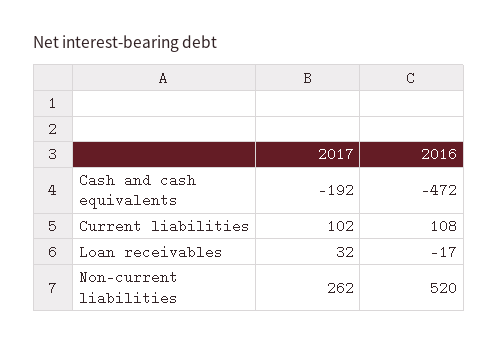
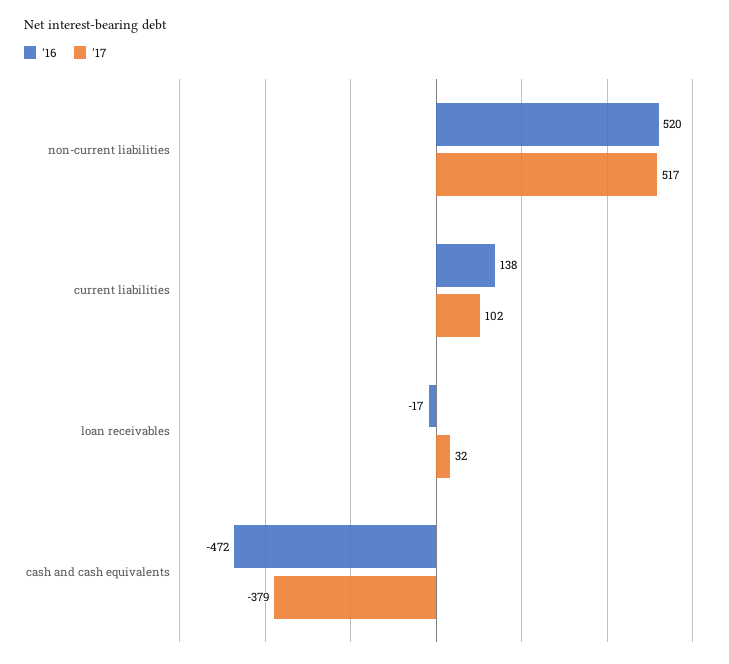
  {
    "2017": {
-     "Cash and cash equivalents": -192,
+     "Cash and cash equivalents": -379,
      "Current liabilities": 102,
      "Loan receivables": 32,
-     "Non-current liabilities": 262
+     "Non-current liabilities": 517
    },
    "2016": {
      "Cash and cash equivalents": -472,
-     "Current liabilities": 108,
+     "Current liabilities": 138,
      "Loan receivables": -17,
      "Non-current liabilities": 520
    }
  }

